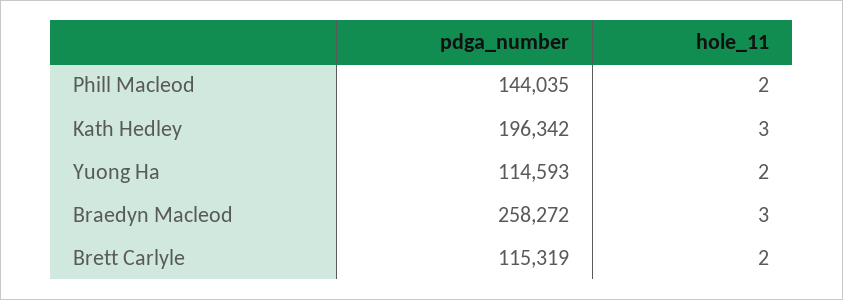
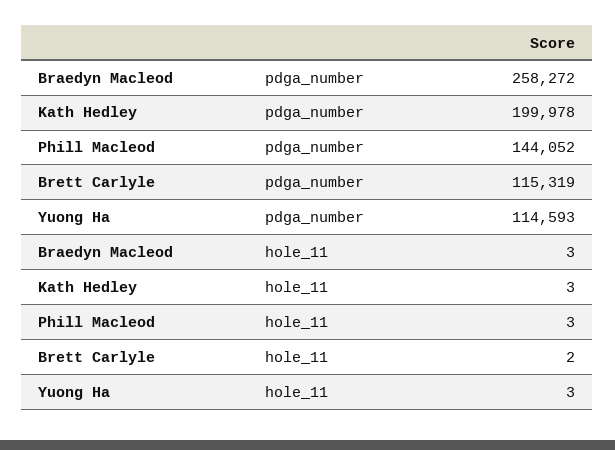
  {
    "pdga_number": {
-     "Phill Macleod": 144035,
+     "Phill Macleod": 144052,
-     "Kath Hedley": 196342,
+     "Kath Hedley": 199978,
      "Yuong Ha": 114593,
      "Braedyn Macleod": 258272,
      "Brett Carlyle": 115319
    },
    "hole_11": {
-     "Phill Macleod": 2,
+     "Phill Macleod": 3,
      "Kath Hedley": 3,
-     "Yuong Ha": 2,
+     "Yuong Ha": 3,
      "Braedyn Macleod": 3,
      "Brett Carlyle": 2
    }
  }

